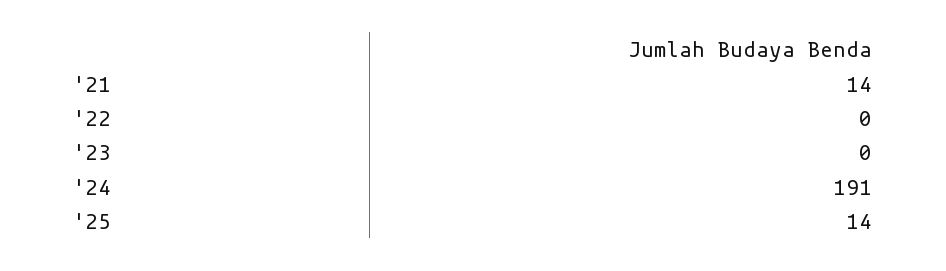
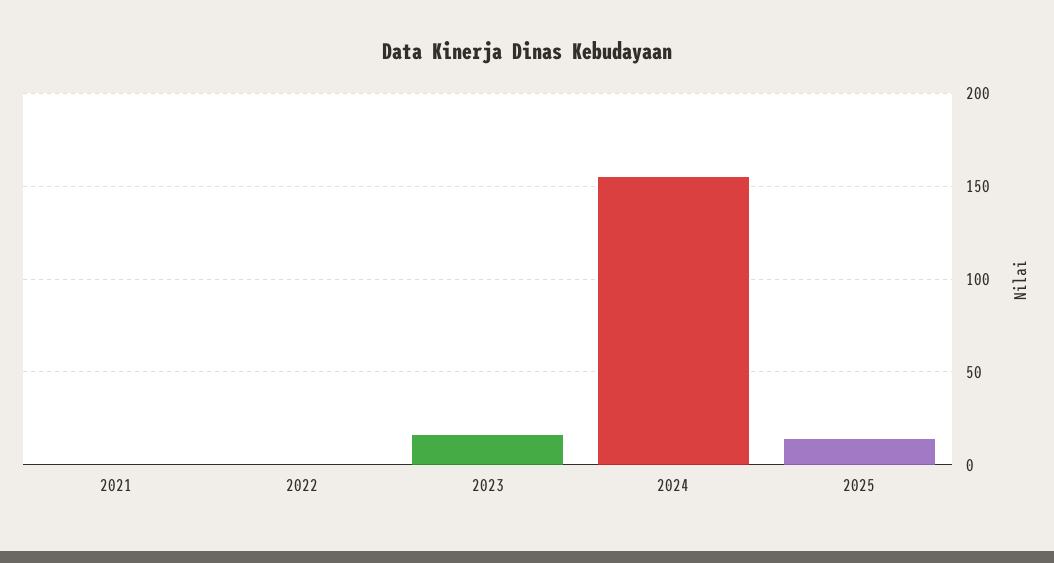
  {
-   "'21": 14,
+   "'21": 0,
    "'22": 0,
-   "'23": 0,
+   "'23": 15,
-   "'24": 191,
+   "'24": 155,
    "'25": 14
  }

